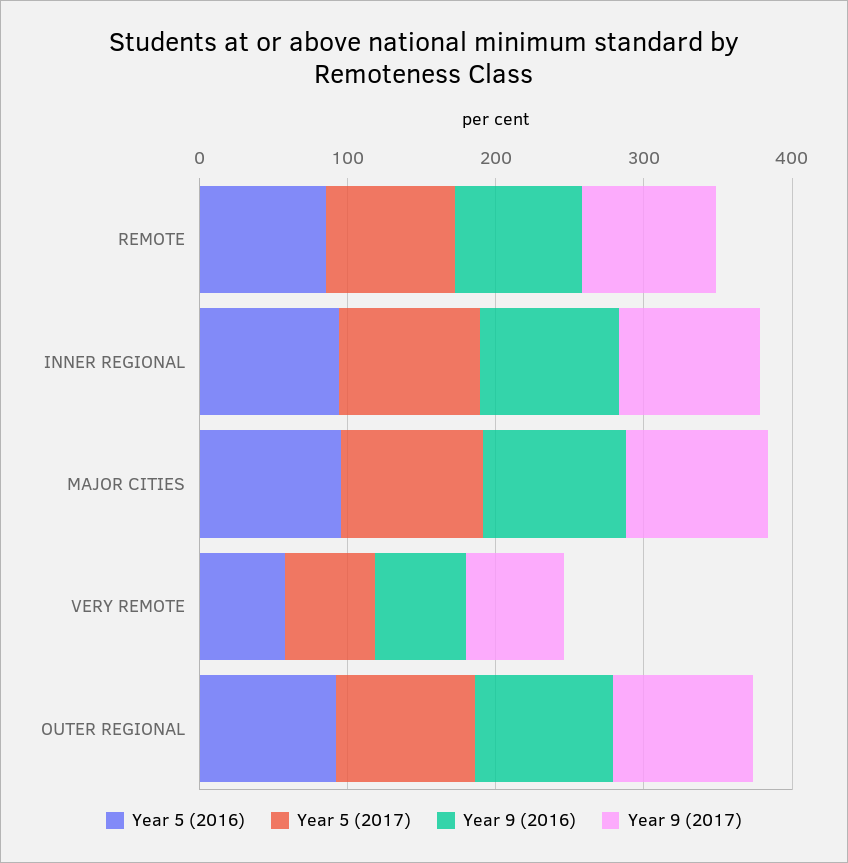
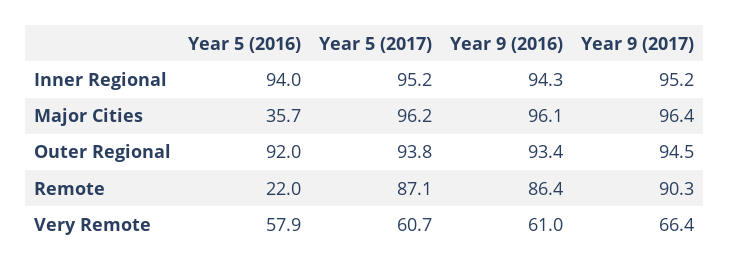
  {
    "Year 5 (2016)": {
-     "REMOTE": 80,
+     "REMOTE": 22,
      "INNER REGIONAL": 94,
-     "MAJOR CITIES": 100,
+     "MAJOR CITIES": 35.7,
      "VERY REMOTE": 57.9,
      "OUTER REGIONAL": 92
    },
    "Year 5 (2017)": {
      "REMOTE": 87.1,
      "INNER REGIONAL": 95.2,
      "MAJOR CITIES": 96.2,
      "VERY REMOTE": 60.7,
      "OUTER REGIONAL": 93.8
    },
    "Year 9 (2016)": {
      "REMOTE": 86.4,
      "INNER REGIONAL": 94.3,
      "MAJOR CITIES": 96.1,
      "VERY REMOTE": 61,
      "OUTER REGIONAL": 93.4
    },
    "Year 9 (2017)": {
      "REMOTE": 90.3,
      "INNER REGIONAL": 95.2,
      "MAJOR CITIES": 96.4,
      "VERY REMOTE": 66.4,
      "OUTER REGIONAL": 94.5
    }
  }

